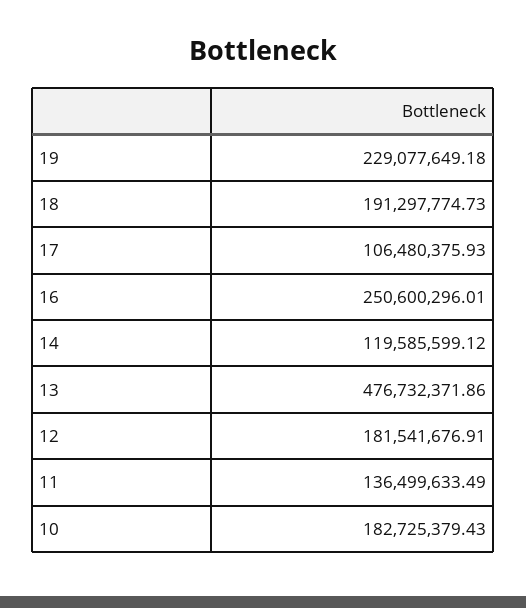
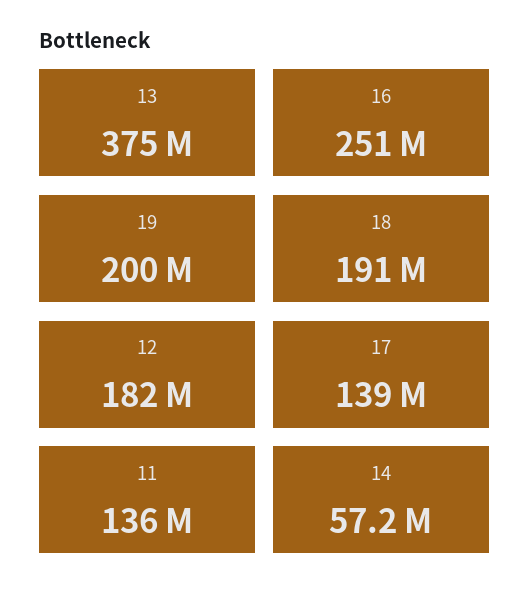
  {
-   "19": 229077649.18,
+   "19": 200000000,
    "18": 191297774.73,
-   "17": 106480375.93,
+   "17": 139000000,
    "16": 250600296.01,
-   "14": 119585599.12,
+   "14": 57200000,
-   "13": 476732371.86,
+   "13": 375000000,
    "12": 181541676.91,
-   "11": 136499633.49,
+   "11": 136499633.49
-   "10": 182725379.43
  }

